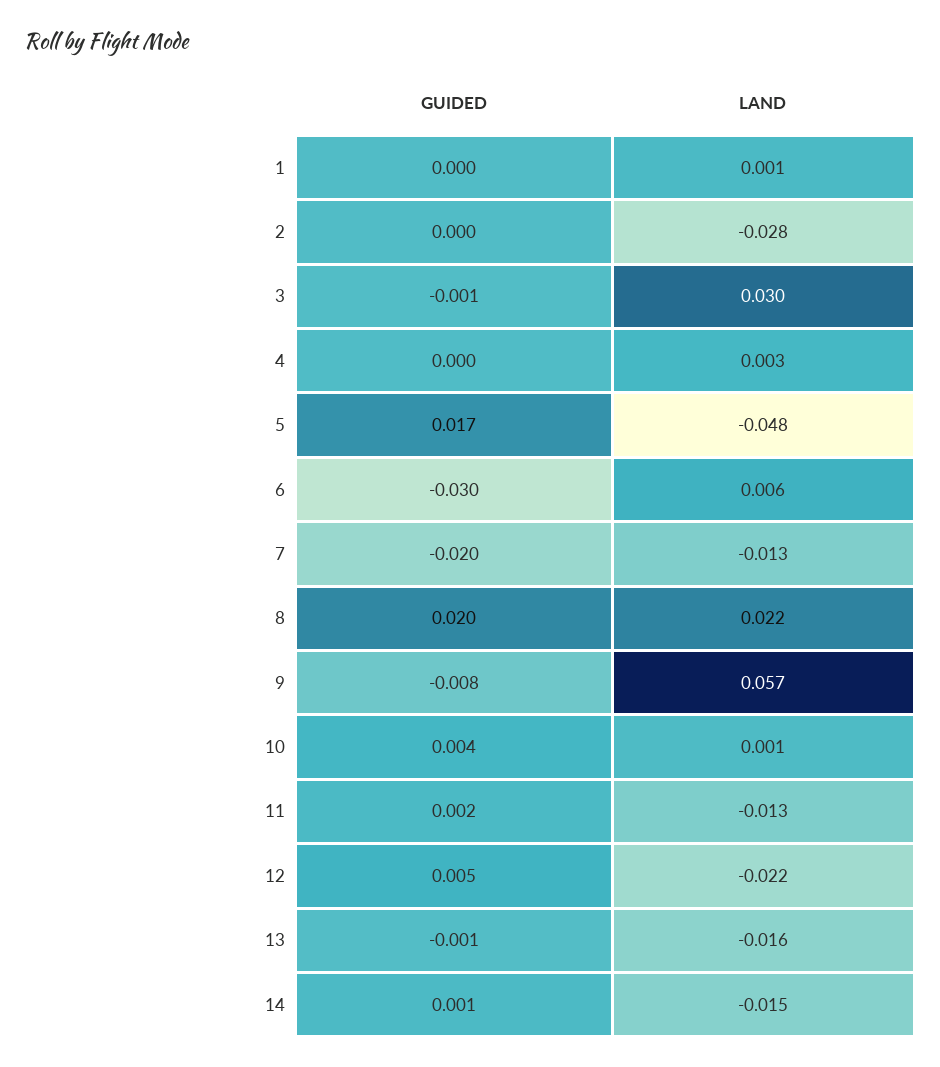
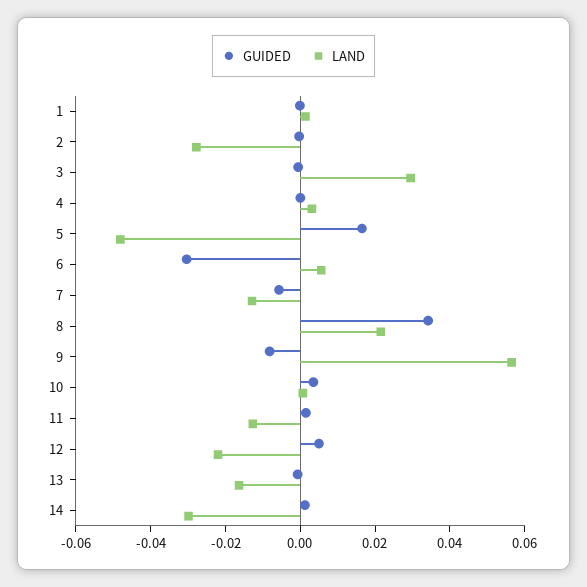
  {
    "GUIDED": {
      "1": 0,
      "2": 0,
      "3": -0.001,
      "4": 0,
      "5": 0.017,
      "6": -0.03,
-     "7": -0.02,
+     "7": -0.005,
-     "8": 0.02,
+     "8": 0.035,
      "9": -0.008,
      "10": 0.004,
      "11": 0.002,
      "12": 0.005,
      "13": -0.001,
      "14": 0.001
    },
    "LAND": {
      "1": 0.001,
      "2": -0.028,
      "3": 0.03,
      "4": 0.003,
      "5": -0.048,
      "6": 0.006,
      "7": -0.013,
      "8": 0.022,
      "9": 0.057,
      "10": 0.001,
      "11": -0.013,
      "12": -0.022,
      "13": -0.016,
-     "14": -0.015
+     "14": -0.03
    }
  }

